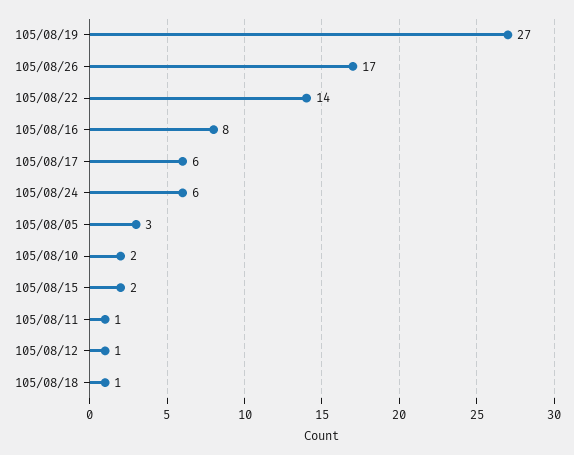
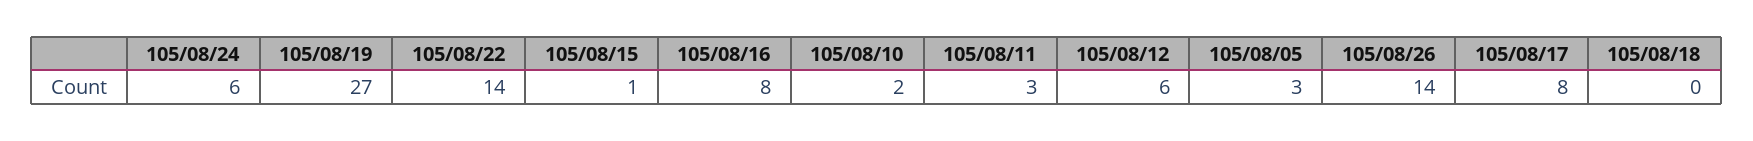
  {
    "105/08/19": 27,
-   "105/08/26": 17,
+   "105/08/26": 14,
    "105/08/22": 14,
    "105/08/16": 8,
-   "105/08/17": 6,
+   "105/08/17": 8,
    "105/08/24": 6,
    "105/08/05": 3,
    "105/08/10": 2,
-   "105/08/15": 2,
+   "105/08/15": 1,
-   "105/08/11": 1,
+   "105/08/11": 3,
-   "105/08/12": 1,
+   "105/08/12": 6,
-   "105/08/18": 1
+   "105/08/18": 0
  }

